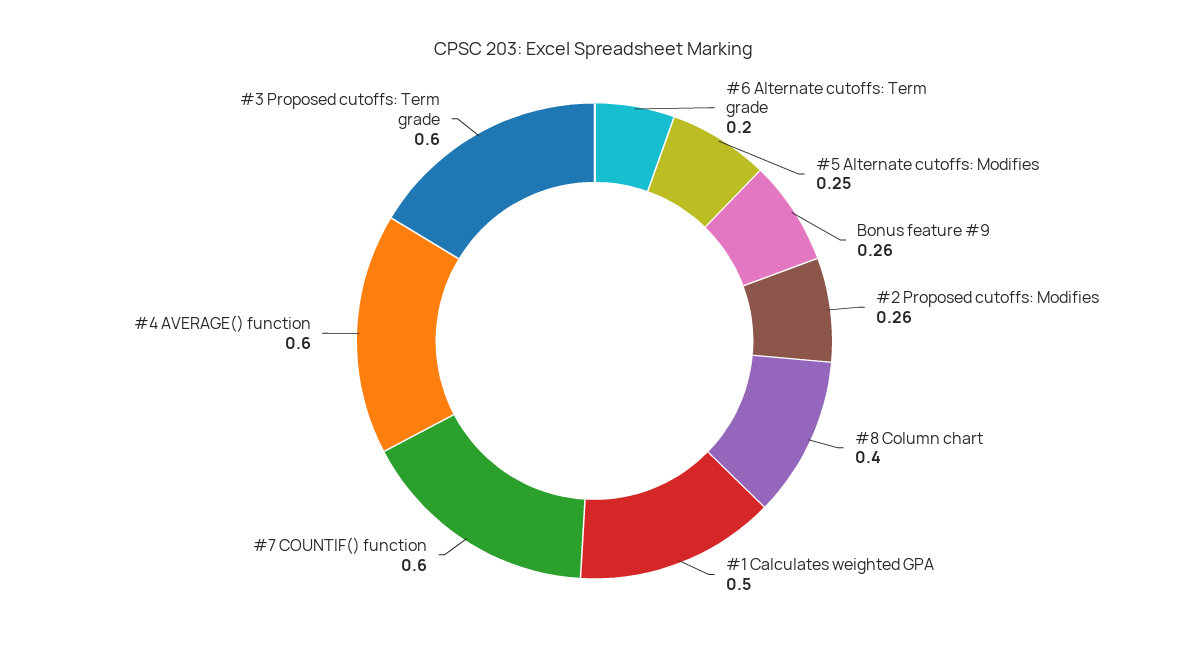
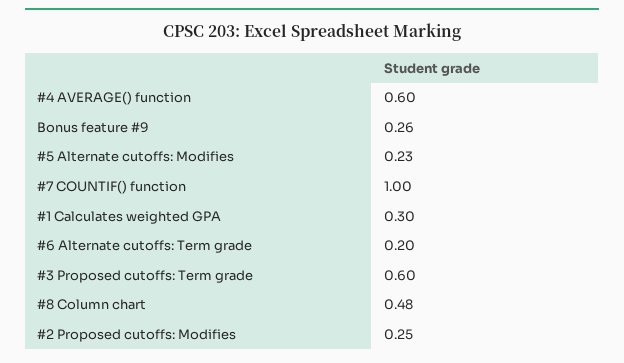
  {
    "#6 Alternate cutoffs: Term grade": 0.2,
-   "#5 Alternate cutoffs: Modifies": 0.25,
+   "#5 Alternate cutoffs: Modifies": 0.23,
    "Bonus feature #9": 0.26,
-   "#2 Proposed cutoffs: Modifies": 0.26,
+   "#2 Proposed cutoffs: Modifies": 0.25,
-   "#8 Column chart": 0.4,
+   "#8 Column chart": 0.48,
-   "#1 Calculates weighted GPA": 0.5,
+   "#1 Calculates weighted GPA": 0.3,
-   "#7 COUNTIF() function": 0.6,
+   "#7 COUNTIF() function": 1,
    "#4 AVERAGE() function": 0.6,
    "#3 Proposed cutoffs: Term grade": 0.6
  }

